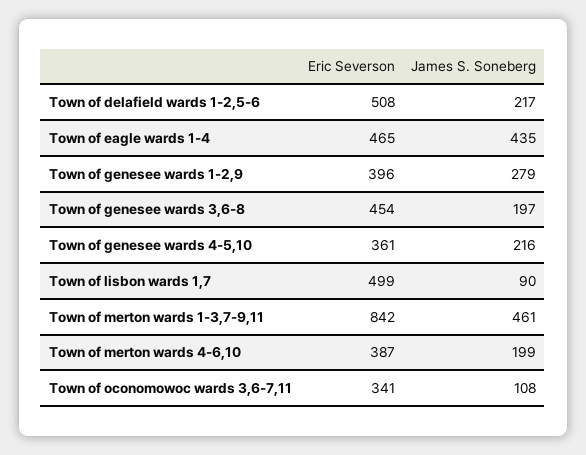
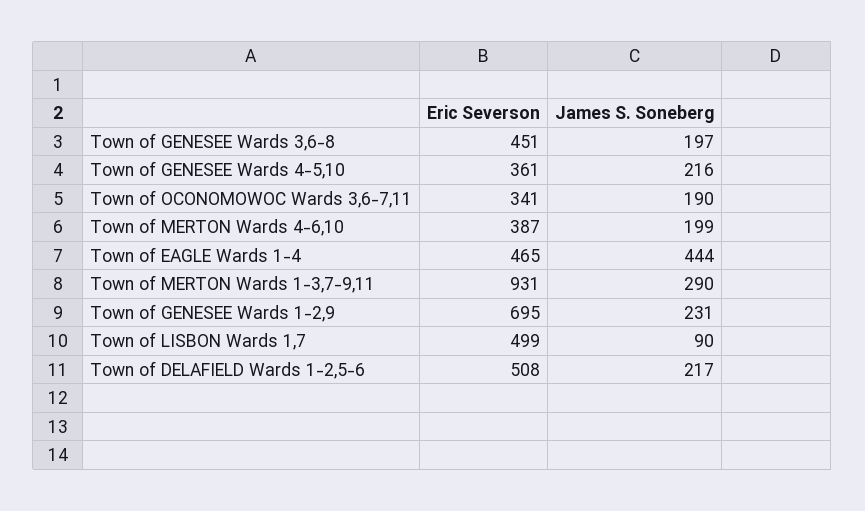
  {
    "Eric Severson": {
      "Town of delafield wards 1-2,5-6": 508,
      "Town of eagle wards 1-4": 465,
-     "Town of genesee wards 1-2,9": 396,
+     "Town of genesee wards 1-2,9": 695,
-     "Town of genesee wards 3,6-8": 454,
+     "Town of genesee wards 3,6-8": 451,
      "Town of genesee wards 4-5,10": 361,
      "Town of lisbon wards 1,7": 499,
-     "Town of merton wards 1-3,7-9,11": 842,
+     "Town of merton wards 1-3,7-9,11": 931,
      "Town of merton wards 4-6,10": 387,
      "Town of oconomowoc wards 3,6-7,11": 341
    },
    "James S. Soneberg": {
      "Town of delafield wards 1-2,5-6": 217,
-     "Town of eagle wards 1-4": 435,
+     "Town of eagle wards 1-4": 444,
-     "Town of genesee wards 1-2,9": 279,
+     "Town of genesee wards 1-2,9": 231,
      "Town of genesee wards 3,6-8": 197,
      "Town of genesee wards 4-5,10": 216,
      "Town of lisbon wards 1,7": 90,
-     "Town of merton wards 1-3,7-9,11": 461,
+     "Town of merton wards 1-3,7-9,11": 290,
      "Town of merton wards 4-6,10": 199,
-     "Town of oconomowoc wards 3,6-7,11": 108
+     "Town of oconomowoc wards 3,6-7,11": 190
    }
  }

